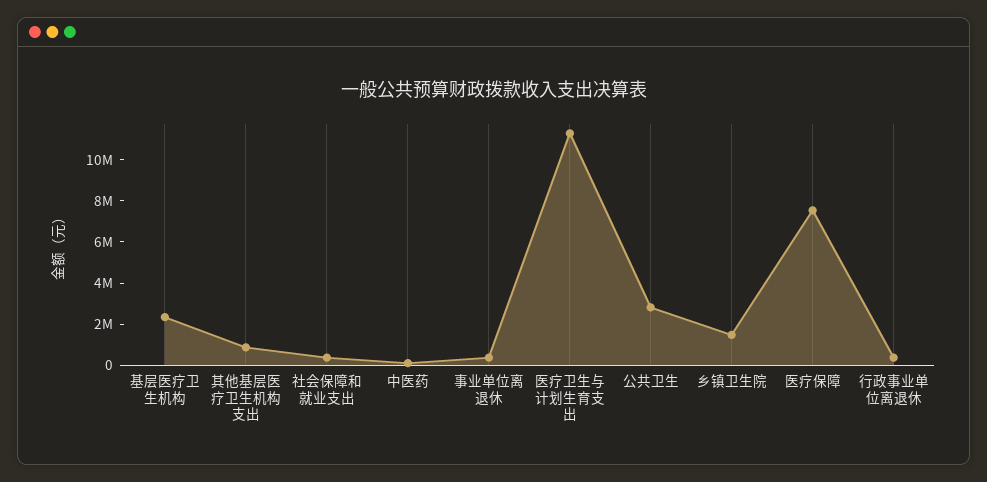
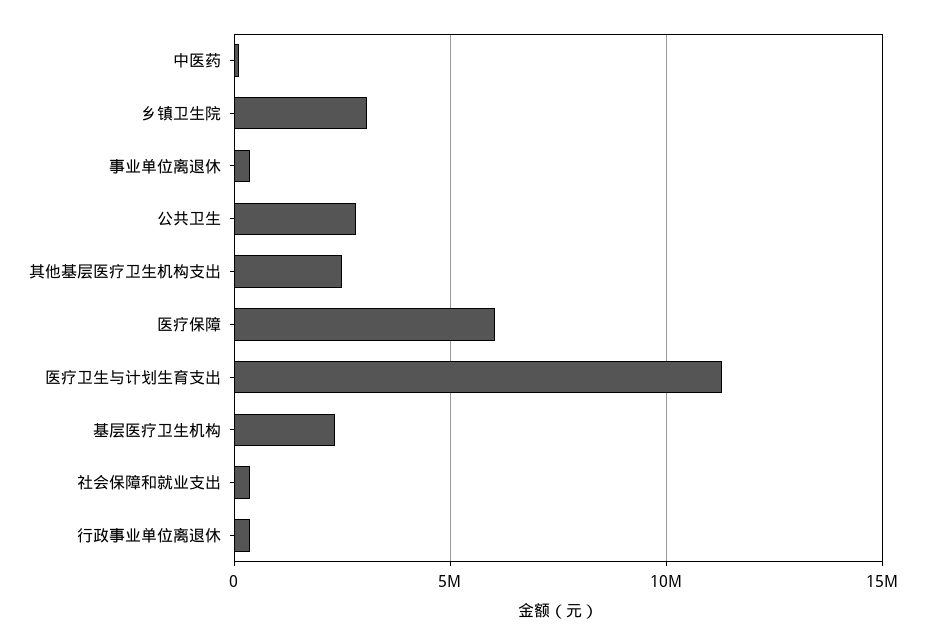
  {
    "基层医疗卫生机构": 2500000,
-   "其他基层医疗卫生机构支出": 1000000,
+   "其他基层医疗卫生机构支出": 2500000,
    "社会保障和就业支出": 500000,
    "中医药": 0,
    "事业单位离退休": 500000,
    "医疗卫生与计划生育支出": 11500000,
    "公共卫生": 3000000,
-   "乡镇卫生院": 1500000,
+   "乡镇卫生院": 3000000,
-   "医疗保障": 7500000,
+   "医疗保障": 6000000,
    "行政事业单位离退休": 500000
  }

